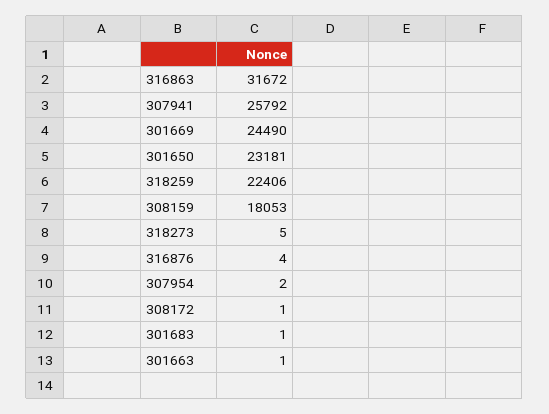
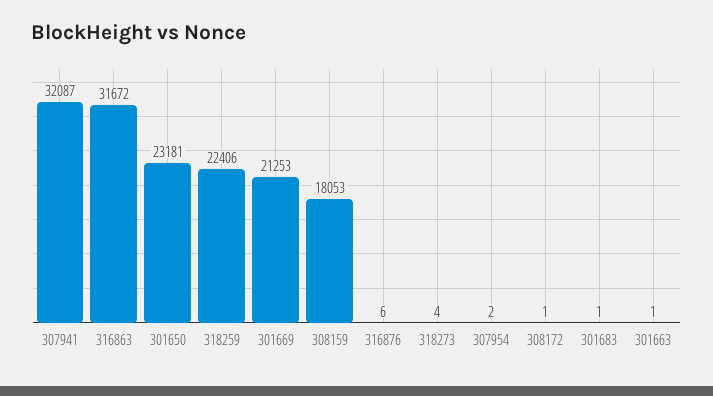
  {
    "316863": 31672,
-   "307941": 25792,
+   "307941": 32087,
-   "301669": 24490,
+   "301669": 21253,
    "301650": 23181,
    "318259": 22406,
    "308159": 18053,
-   "318273": 5,
+   "318273": 4,
-   "316876": 4,
+   "316876": 6,
    "307954": 2,
    "308172": 1,
    "301683": 1,
    "301663": 1
  }

